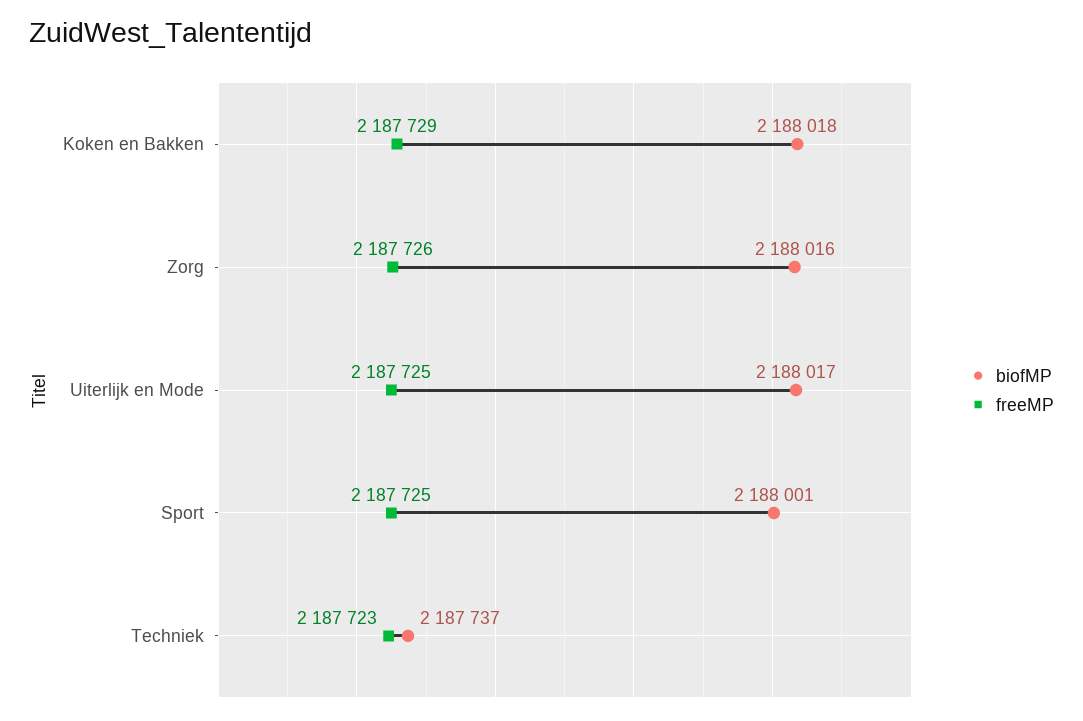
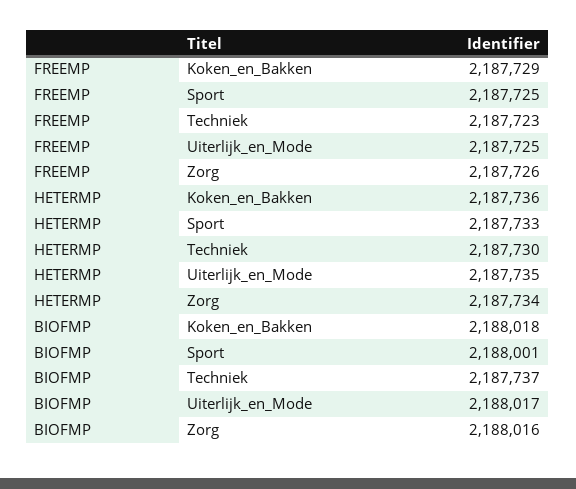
  {
    "biofMP": {
      "Koken en Bakken": 2188018,
      "Zorg": 2188016,
      "Uiterlijk en Mode": 2188017,
      "Sport": 2188001,
      "Techniek": 2187737
    },
    "freeMP": {
      "Koken en Bakken": 2187729,
      "Zorg": 2187726,
      "Uiterlijk en Mode": 2187725,
      "Sport": 2187725,
      "Techniek": 2187723
-   }
+   },
+   "HETERMP": {
+     "Koken en Bakken": 2187736,
+     "Sport": 2187733,
+     "Techniek": 2187730,
+     "Uiterlijk en Mode": 2187735,
+     "Zorg": 2187734
+   }
  }

